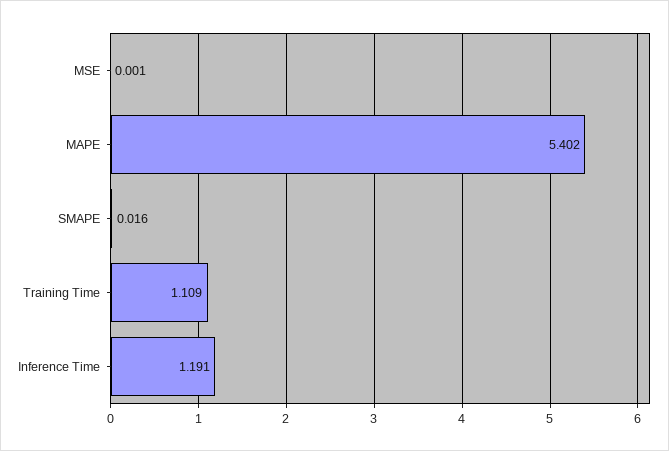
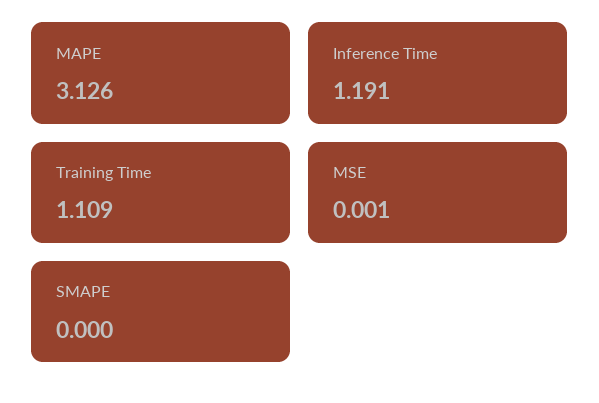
  {
    "MSE": 0.001,
-   "MAPE": 5.402,
+   "MAPE": 3.126,
-   "SMAPE": 0.016,
+   "SMAPE": 0,
    "Training Time": 1.109,
    "Inference Time": 1.191
  }

